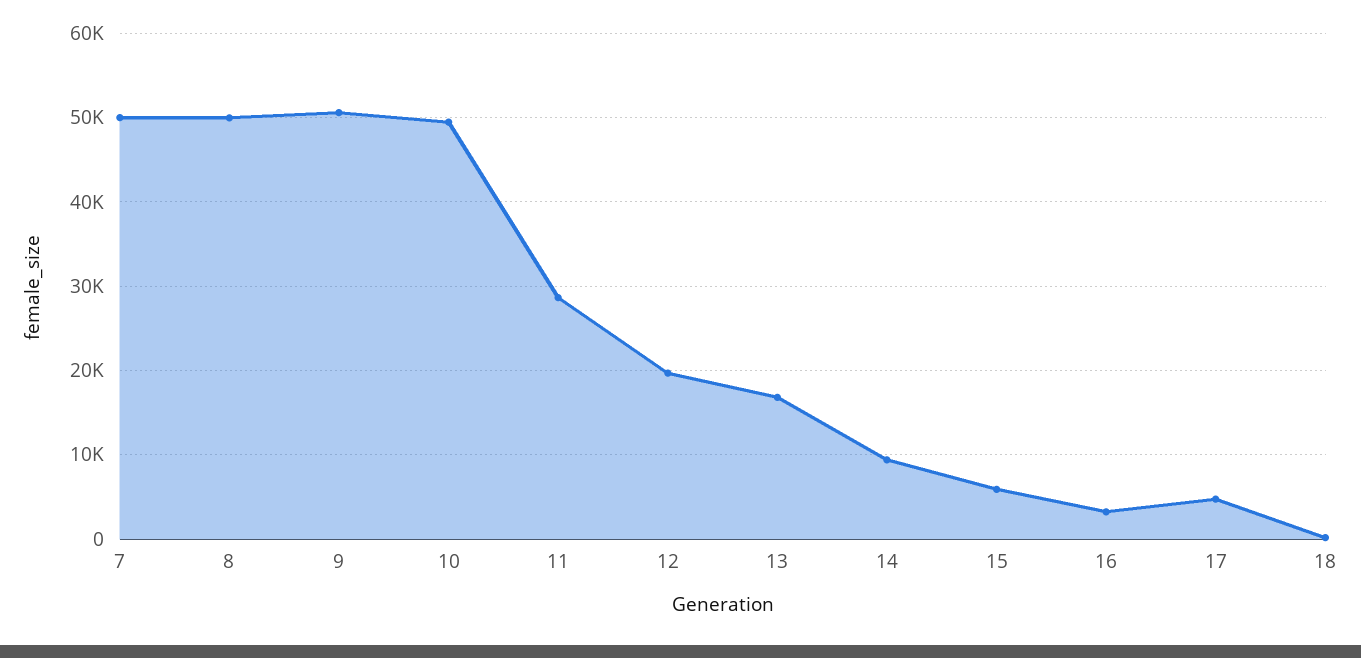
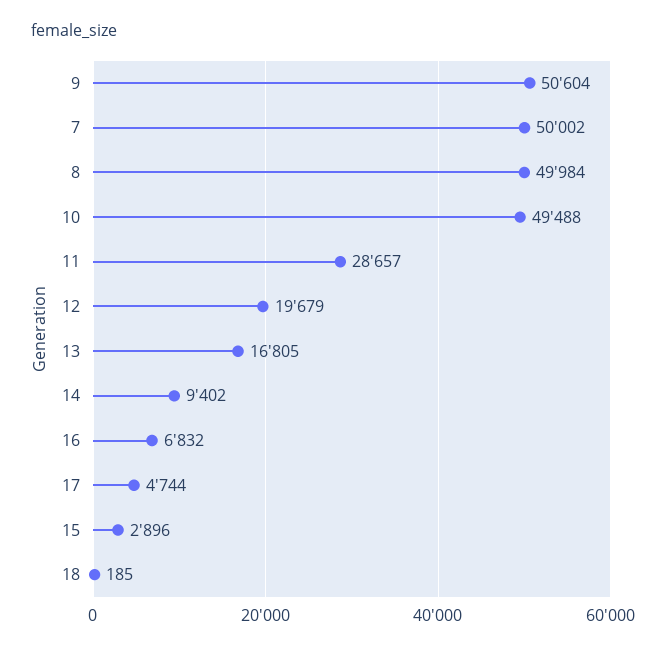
  {
    "7": 50002,
    "8": 49984,
    "9": 50604,
    "10": 49488,
    "11": 28657,
    "12": 19679,
    "13": 16805,
    "14": 9402,
-   "15": 6000,
+   "15": 2896,
-   "16": 3000,
+   "16": 6832,
    "17": 4744,
    "18": 185
  }

